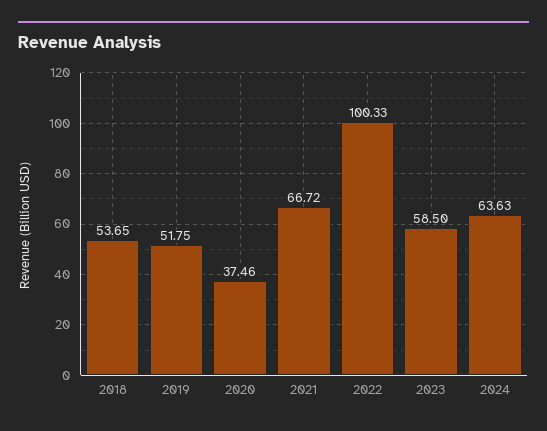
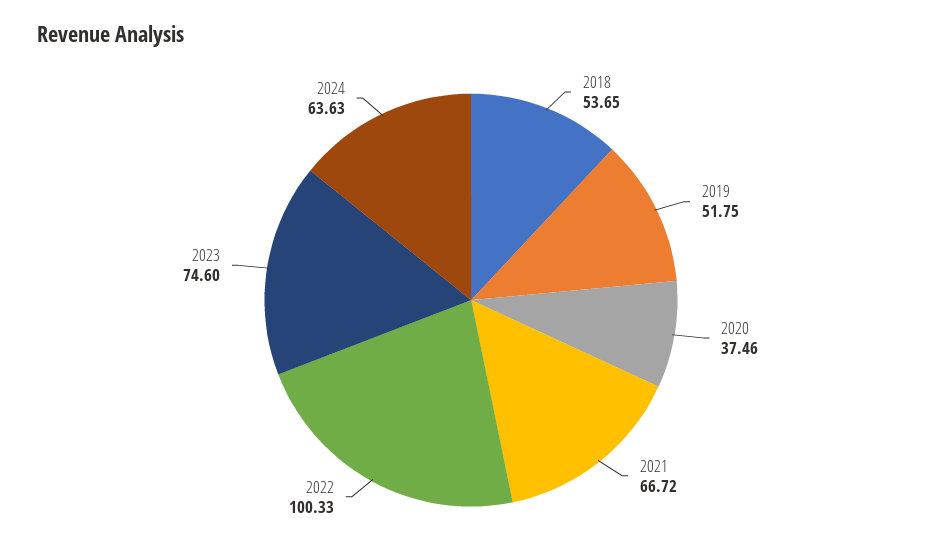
  {
    "2018": 53.65,
    "2019": 51.75,
    "2020": 37.46,
    "2021": 66.72,
    "2022": 100.33,
-   "2023": 58.5,
+   "2023": 74.6,
    "2024": 63.63
  }

